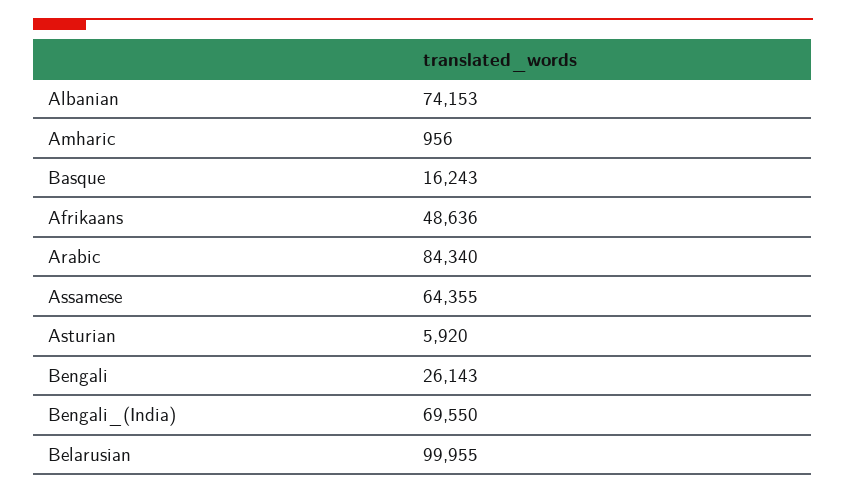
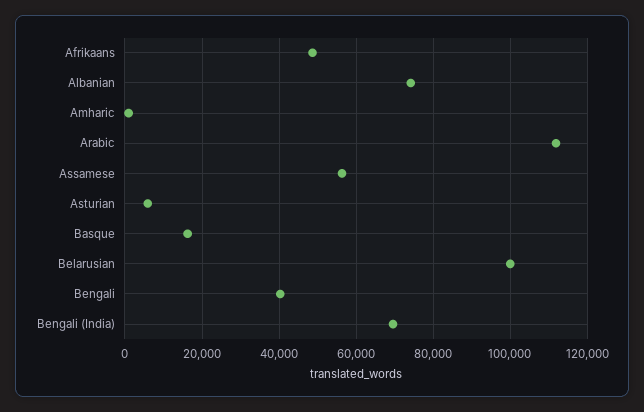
  {
    "Albanian": 74153,
    "Amharic": 956,
    "Basque": 16243,
    "Afrikaans": 48636,
-   "Arabic": 84340,
+   "Arabic": 112000,
-   "Assamese": 64355,
+   "Assamese": 56000,
    "Asturian": 5920,
-   "Bengali": 26143,
+   "Bengali": 40000,
    "Bengali_(India)": 69550,
    "Belarusian": 99955
  }

